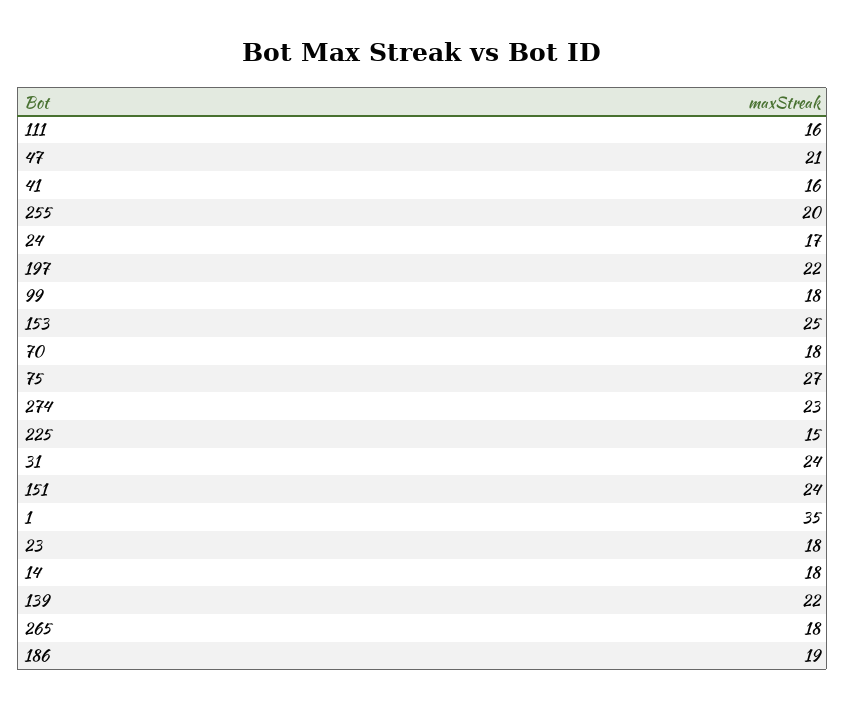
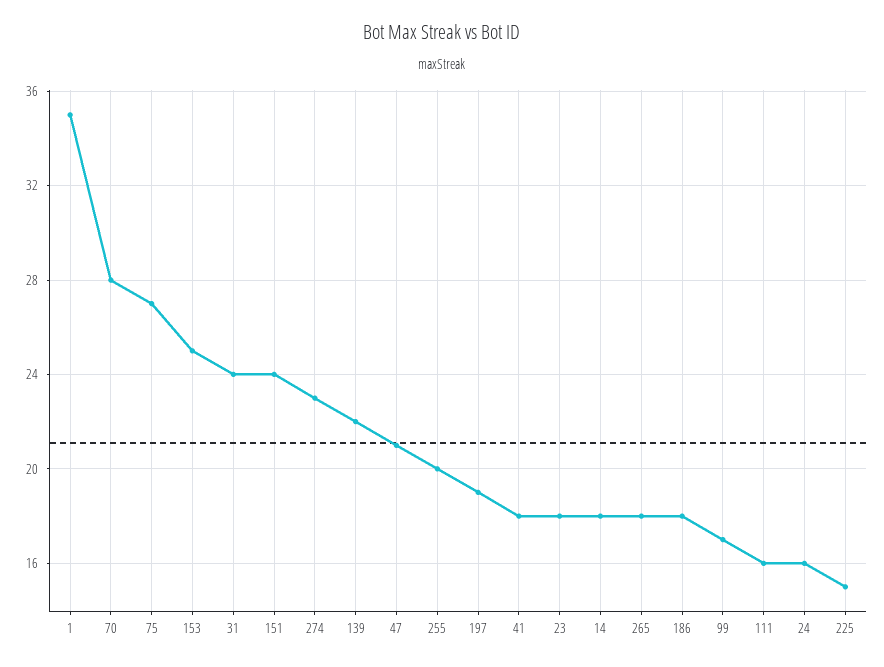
  {
    "111": 16,
    "47": 21,
-   "41": 16,
+   "41": 18,
    "255": 20,
-   "24": 17,
+   "24": 16,
-   "197": 22,
+   "197": 19,
-   "99": 18,
+   "99": 17,
    "153": 25,
-   "70": 18,
+   "70": 28,
    "75": 27,
    "274": 23,
    "225": 15,
    "31": 24,
    "151": 24,
    "1": 35,
    "23": 18,
    "14": 18,
    "139": 22,
    "265": 18,
-   "186": 19
+   "186": 18
  }

